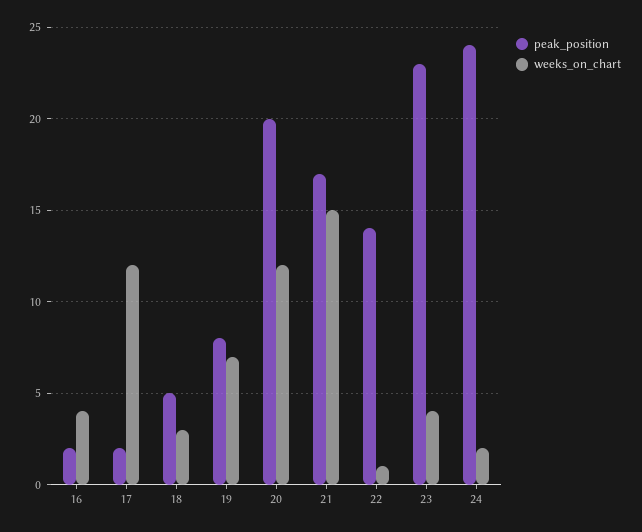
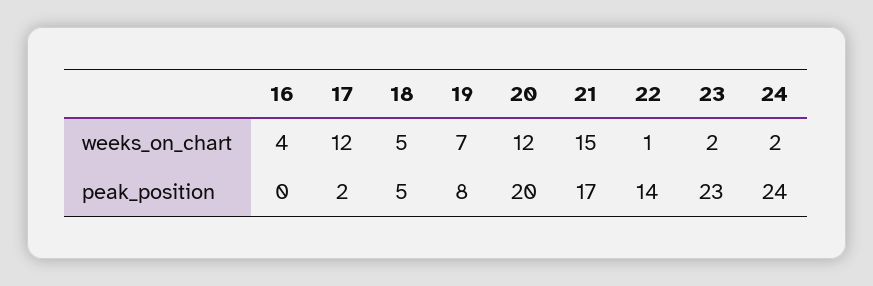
  {
    "peak_position": {
-     "16": 2,
+     "16": 0,
      "17": 2,
      "18": 5,
      "19": 8,
      "20": 20,
      "21": 17,
      "22": 14,
      "23": 23,
      "24": 24
    },
    "weeks_on_chart": {
      "16": 4,
      "17": 12,
-     "18": 3,
+     "18": 5,
      "19": 7,
      "20": 12,
      "21": 15,
      "22": 1,
-     "23": 4,
+     "23": 2,
      "24": 2
    }
  }

